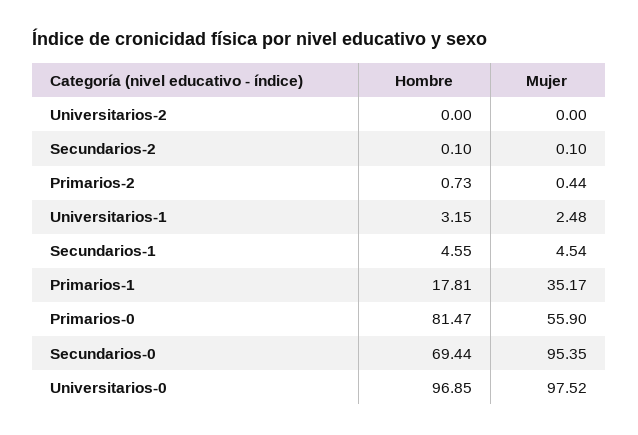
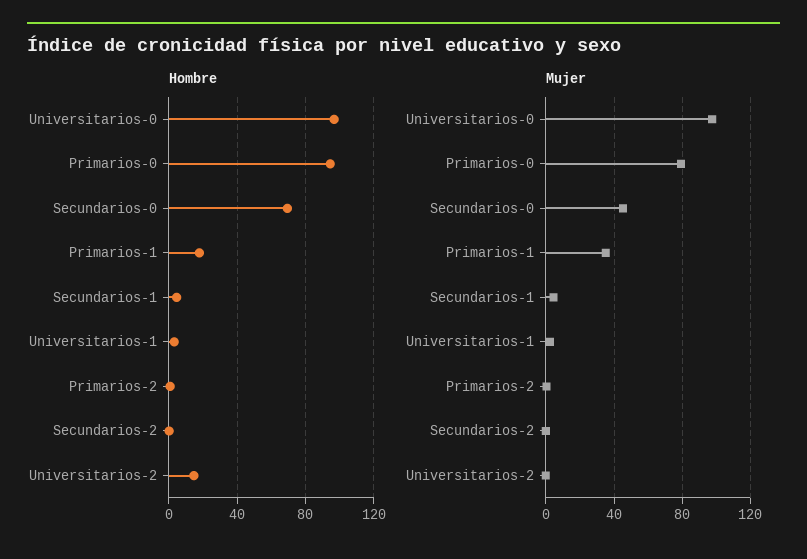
  {
    "Hombre": {
-     "Universitarios-2": 0,
+     "Universitarios-2": 15,
      "Secundarios-2": 0.1,
      "Primarios-2": 0.73,
      "Universitarios-1": 3.15,
      "Secundarios-1": 4.55,
      "Primarios-1": 17.81,
-     "Primarios-0": 81.47,
+     "Primarios-0": 95,
      "Secundarios-0": 69.44,
      "Universitarios-0": 96.85
    },
    "Mujer": {
      "Universitarios-2": 0,
      "Secundarios-2": 0.1,
      "Primarios-2": 0.44,
      "Universitarios-1": 2.48,
      "Secundarios-1": 4.54,
      "Primarios-1": 35.17,
-     "Primarios-0": 55.9,
+     "Primarios-0": 80,
-     "Secundarios-0": 95.35,
+     "Secundarios-0": 45,
      "Universitarios-0": 97.52
    }
  }

